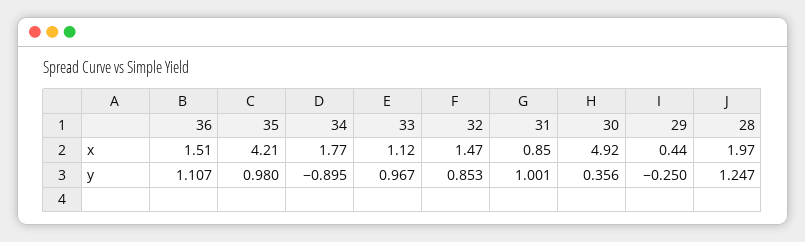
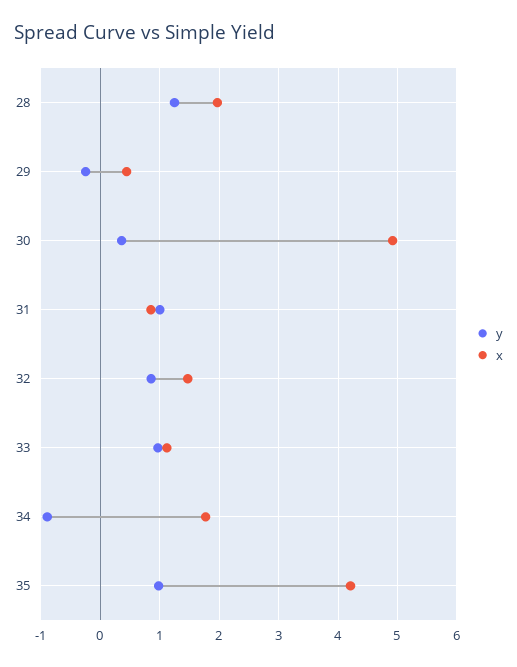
  {
    "x": {
-     "36": 1.51,
      "35": 4.21,
      "34": 1.77,
      "33": 1.12,
      "32": 1.47,
      "31": 0.85,
      "30": 4.92,
      "29": 0.44,
      "28": 1.97
    },
    "y": {
-     "36": 1.107,
      "35": 0.98,
      "34": -0.895,
      "33": 0.967,
      "32": 0.853,
      "31": 1.001,
      "30": 0.356,
      "29": -0.25,
      "28": 1.247
    }
  }

